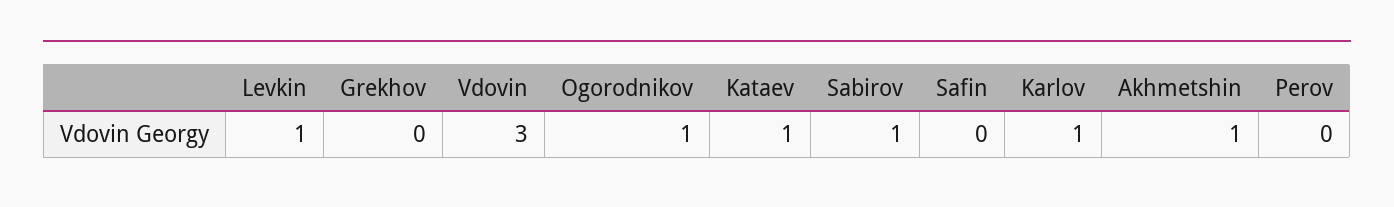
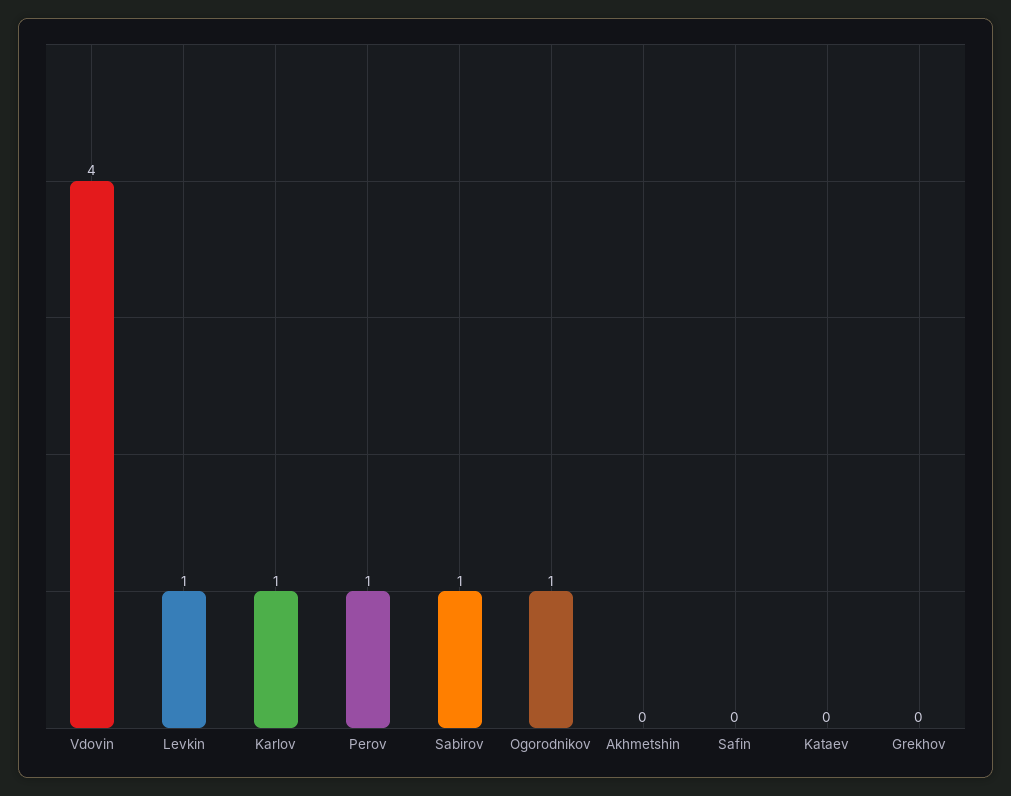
  {
    "Levkin": 1,
    "Grekhov": 0,
-   "Vdovin": 3,
+   "Vdovin": 4,
    "Ogorodnikov": 1,
-   "Kataev": 1,
+   "Kataev": 0,
    "Sabirov": 1,
    "Safin": 0,
    "Karlov": 1,
-   "Akhmetshin": 1,
+   "Akhmetshin": 0,
-   "Perov": 0
+   "Perov": 1
  }

